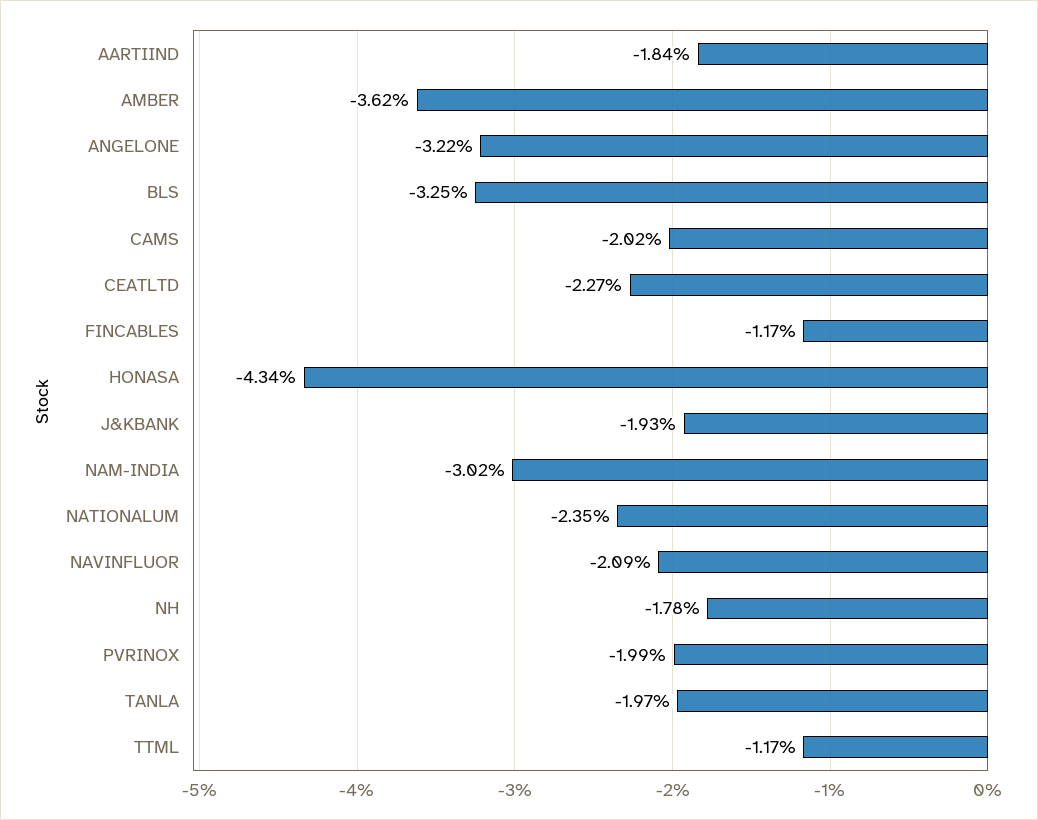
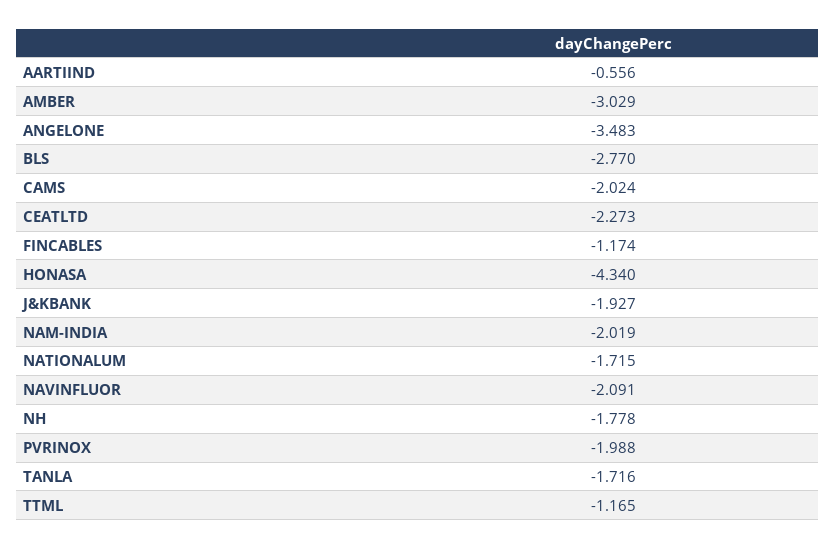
  {
-   "AARTIIND": -1.84,
+   "AARTIIND": -0.556,
-   "AMBER": -3.62,
+   "AMBER": -3.029,
-   "ANGELONE": -3.22,
+   "ANGELONE": -3.483,
-   "BLS": -3.25,
+   "BLS": -2.77,
    "CAMS": -2.024,
    "CEATLTD": -2.273,
    "FINCABLES": -1.174,
    "HONASA": -4.34,
    "J&KBANK": -1.927,
-   "NAM-INDIA": -3.02,
+   "NAM-INDIA": -2.019,
-   "NATIONALUM": -2.35,
+   "NATIONALUM": -1.715,
    "NAVINFLUOR": -2.091,
    "NH": -1.778,
    "PVRINOX": -1.988,
-   "TANLA": -1.97,
+   "TANLA": -1.716,
    "TTML": -1.165
  }

